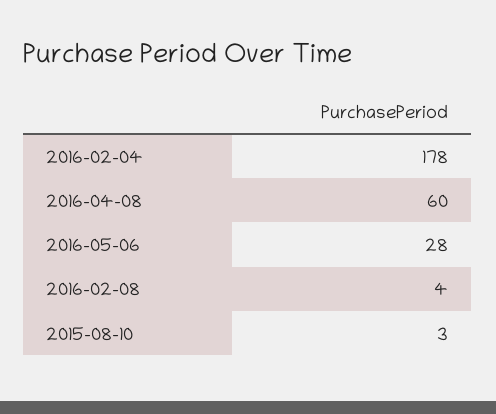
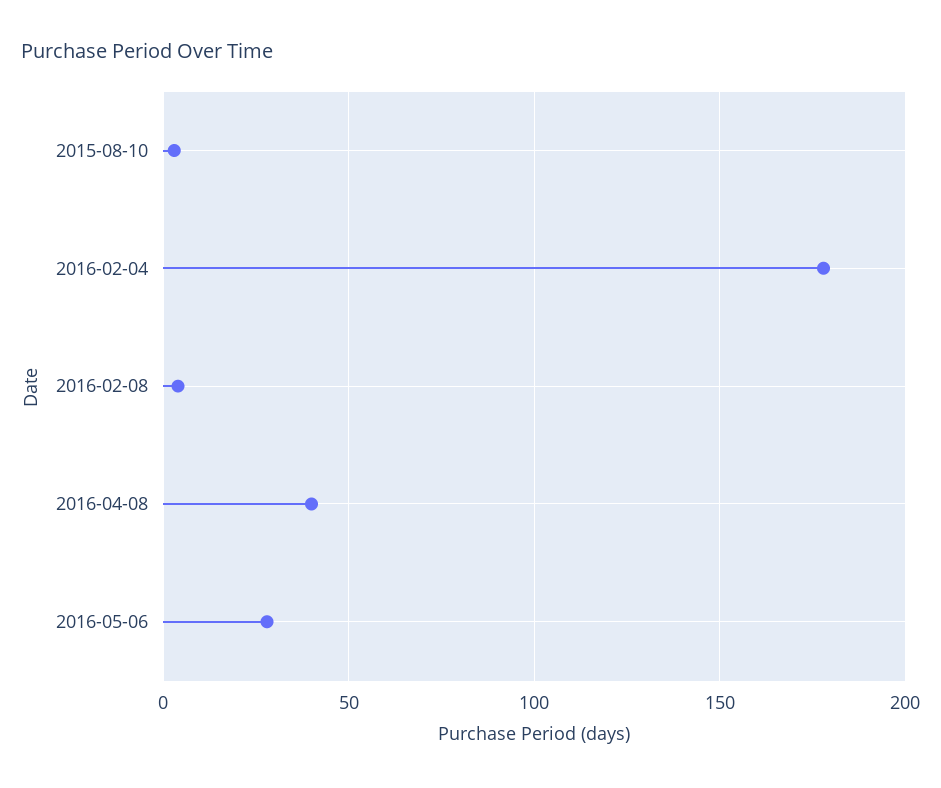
  {
    "2016-02-04": 178,
-   "2016-04-08": 60,
+   "2016-04-08": 40,
    "2016-05-06": 28,
    "2016-02-08": 4,
    "2015-08-10": 3
  }

